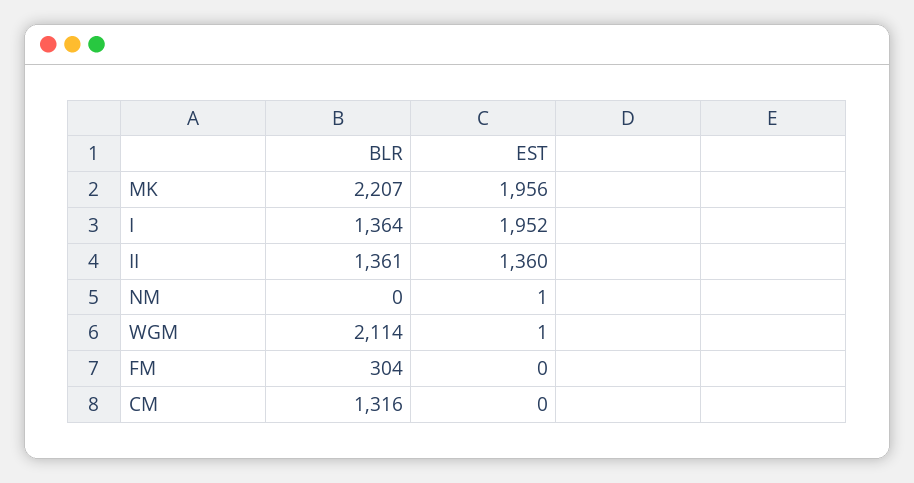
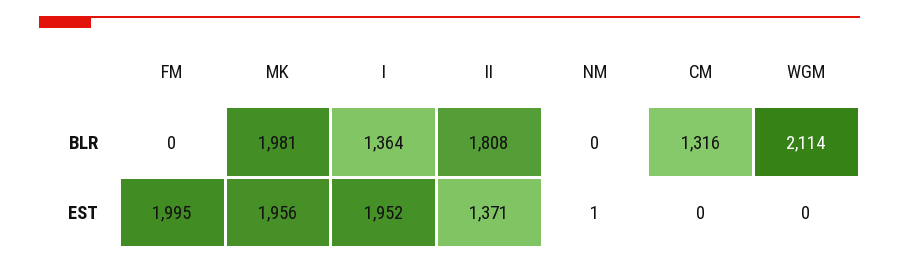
  {
    "BLR": {
-     "MK": 2207,
+     "MK": 1981,
      "I": 1364,
-     "II": 1361,
+     "II": 1808,
      "NM": 0,
      "WGM": 2114,
-     "FM": 304,
+     "FM": 0,
      "CM": 1316
    },
    "EST": {
      "MK": 1956,
      "I": 1952,
-     "II": 1360,
+     "II": 1371,
      "NM": 1,
-     "WGM": 1,
+     "WGM": 0,
-     "FM": 0,
+     "FM": 1995,
      "CM": 0
    }
  }

